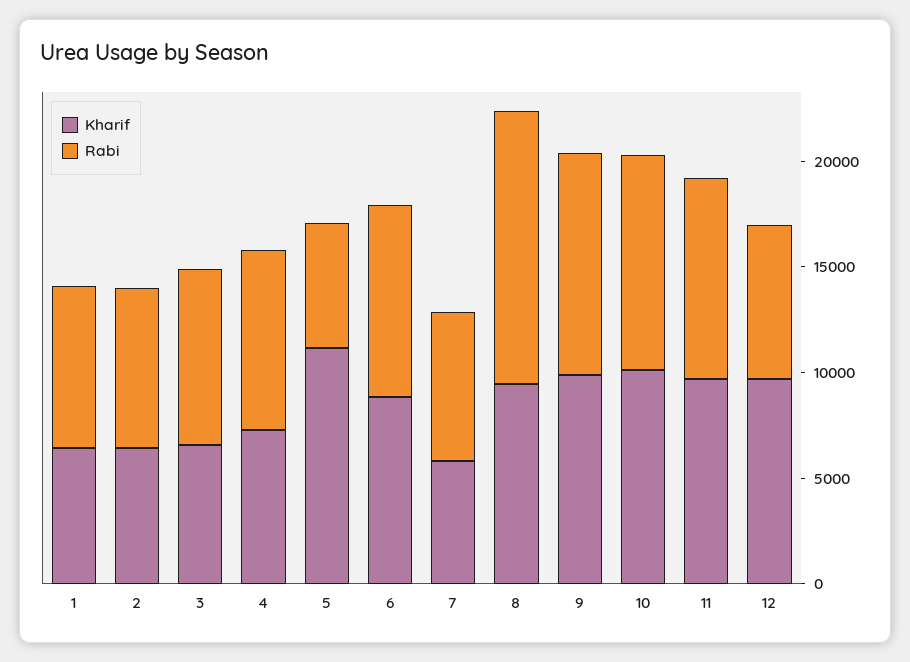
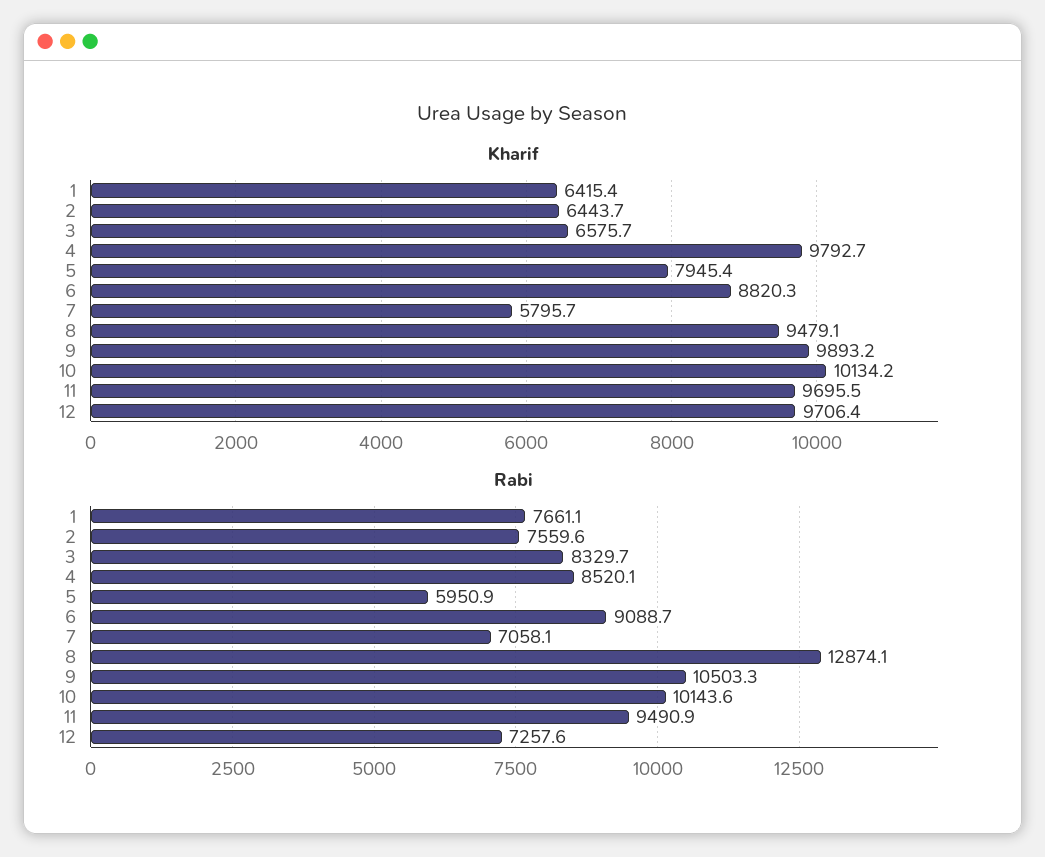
  {
    "Kharif": {
      "1": 6415.4,
      "2": 6443.7,
      "3": 6575.7,
-     "4": 7000,
+     "4": 9792.7,
-     "5": 11000,
+     "5": 7945.4,
      "6": 8820.3,
      "7": 5795.7,
      "8": 9479.1,
      "9": 9893.2,
      "10": 10134.2,
      "11": 9695.5,
      "12": 9706.4
    },
    "Rabi": {
      "1": 7661.1,
      "2": 7559.6,
      "3": 8329.7,
      "4": 8520.1,
      "5": 5950.9,
      "6": 9088.7,
      "7": 7058.1,
      "8": 12874.1,
      "9": 10503.3,
      "10": 10143.6,
      "11": 9490.9,
      "12": 7257.6
    }
  }

